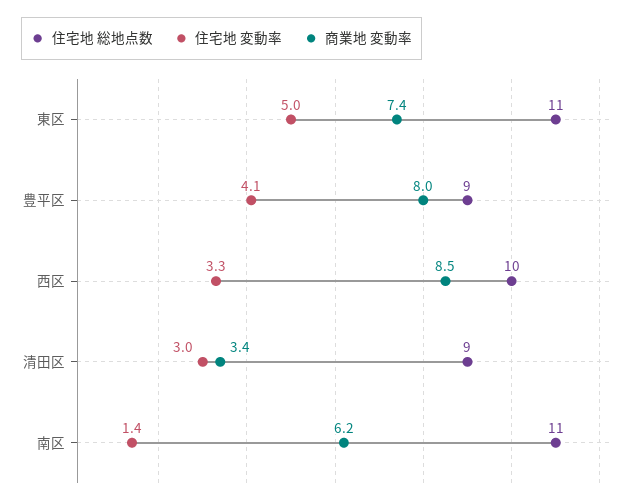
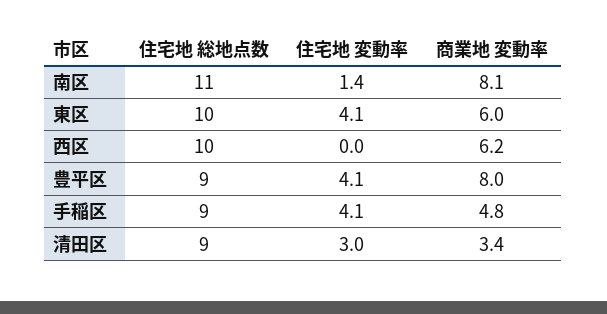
  {
    "住宅地 総地点数": {
-     "東区": 11,
+     "東区": 10,
      "豊平区": 9,
      "西区": 10,
      "清田区": 9,
-     "南区": 11
+     "南区": 11,
+     "手稲区": 9
    },
    "住宅地 変動率": {
-     "東区": 5,
+     "東区": 4.1,
      "豊平区": 4.1,
-     "西区": 3.3,
+     "西区": 0,
      "清田区": 3,
-     "南区": 1.4
+     "南区": 1.4,
+     "手稲区": 4.1
    },
    "商業地 変動率": {
-     "東区": 7.4,
+     "東区": 6,
      "豊平区": 8,
-     "西区": 8.5,
+     "西区": 6.2,
      "清田区": 3.4,
-     "南区": 6.2
+     "南区": 8.1,
+     "手稲区": 4.8
    }
  }

